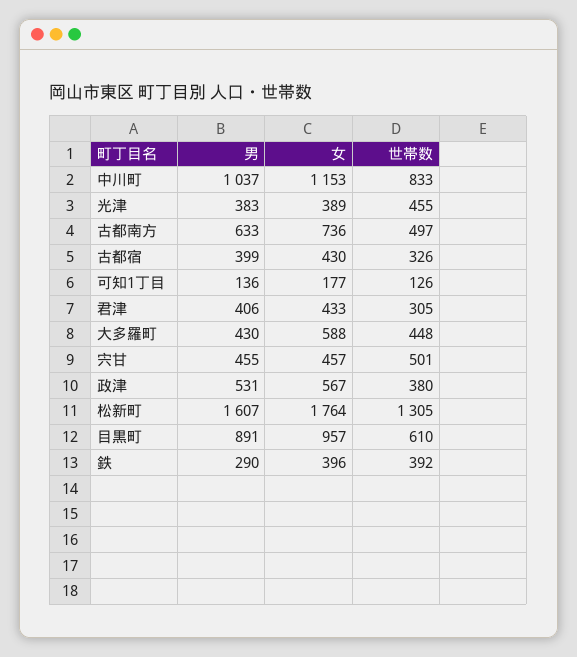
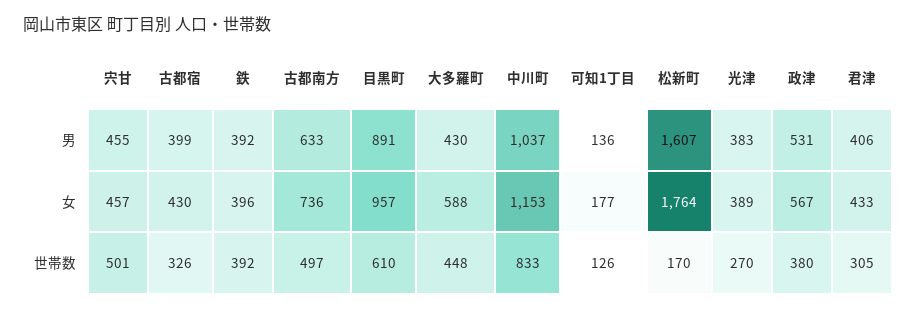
  {
    "男": {
      "中川町": 1037,
      "光津": 383,
      "古都南方": 633,
      "古都宿": 399,
      "可知1丁目": 136,
      "君津": 406,
      "大多羅町": 430,
      "宍甘": 455,
      "政津": 531,
      "松新町": 1607,
      "目黒町": 891,
-     "鉄": 290
+     "鉄": 392
    },
    "女": {
      "中川町": 1153,
      "光津": 389,
      "古都南方": 736,
      "古都宿": 430,
      "可知1丁目": 177,
      "君津": 433,
      "大多羅町": 588,
      "宍甘": 457,
      "政津": 567,
      "松新町": 1764,
      "目黒町": 957,
      "鉄": 396
    },
    "世帯数": {
      "中川町": 833,
-     "光津": 455,
+     "光津": 270,
      "古都南方": 497,
      "古都宿": 326,
      "可知1丁目": 126,
      "君津": 305,
      "大多羅町": 448,
      "宍甘": 501,
      "政津": 380,
-     "松新町": 1305,
+     "松新町": 170,
      "目黒町": 610,
      "鉄": 392
    }
  }

